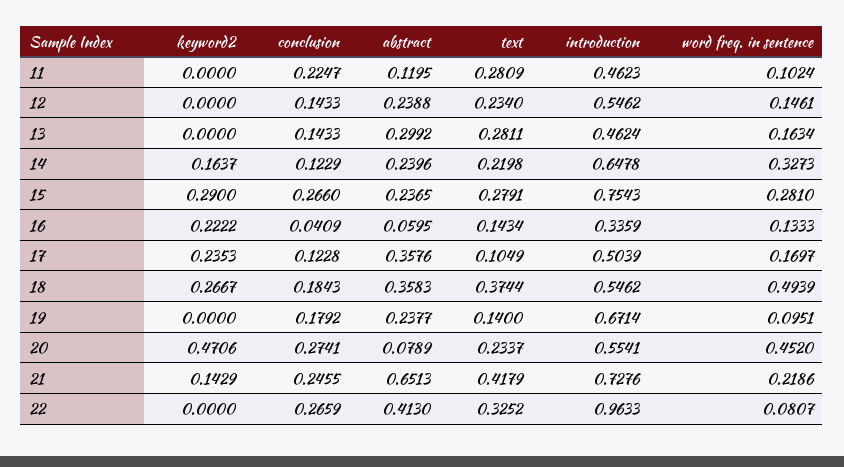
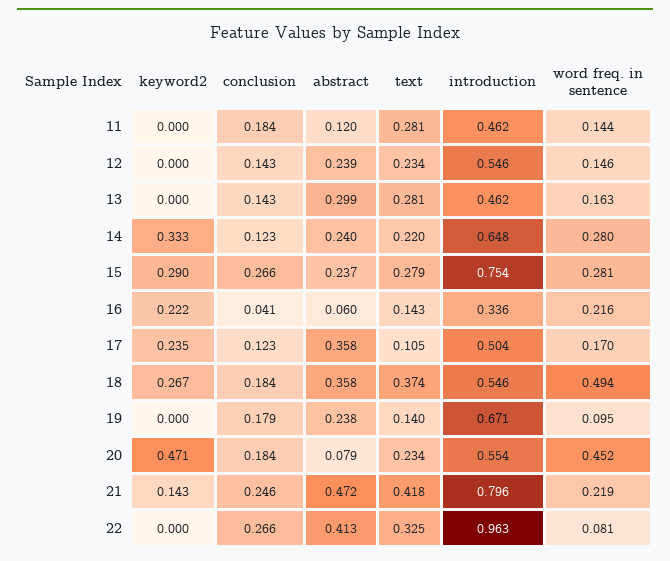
  {
    "keyword2": {
      "11": 0,
      "12": 0,
      "13": 0,
-     "14": 0.1637,
+     "14": 0.333,
      "15": 0.29,
      "16": 0.2222,
      "17": 0.2353,
      "18": 0.2667,
      "19": 0,
      "20": 0.4706,
      "21": 0.1429,
      "22": 0
    },
    "conclusion": {
-     "11": 0.2247,
+     "11": 0.184,
      "12": 0.1433,
      "13": 0.1433,
      "14": 0.1229,
      "15": 0.266,
      "16": 0.0409,
      "17": 0.1228,
      "18": 0.1843,
      "19": 0.1792,
-     "20": 0.2741,
+     "20": 0.184,
      "21": 0.2455,
      "22": 0.2659
    },
    "abstract": {
      "11": 0.1195,
      "12": 0.2388,
      "13": 0.2992,
      "14": 0.2396,
      "15": 0.2365,
      "16": 0.0595,
      "17": 0.3576,
      "18": 0.3583,
      "19": 0.2377,
      "20": 0.0789,
-     "21": 0.6513,
+     "21": 0.472,
      "22": 0.413
    },
    "text": {
      "11": 0.2809,
      "12": 0.234,
      "13": 0.2811,
      "14": 0.2198,
      "15": 0.2791,
      "16": 0.1434,
      "17": 0.1049,
      "18": 0.3744,
      "19": 0.14,
      "20": 0.2337,
      "21": 0.4179,
      "22": 0.3252
    },
    "introduction": {
      "11": 0.4623,
      "12": 0.5462,
      "13": 0.4624,
      "14": 0.6478,
      "15": 0.7543,
      "16": 0.3359,
      "17": 0.5039,
      "18": 0.5462,
      "19": 0.6714,
      "20": 0.5541,
-     "21": 0.7276,
+     "21": 0.796,
      "22": 0.9633
    },
    "word freq. in sentence": {
-     "11": 0.1024,
+     "11": 0.144,
      "12": 0.1461,
      "13": 0.1634,
-     "14": 0.3273,
+     "14": 0.28,
      "15": 0.281,
-     "16": 0.1333,
+     "16": 0.216,
      "17": 0.1697,
      "18": 0.4939,
      "19": 0.0951,
      "20": 0.452,
      "21": 0.2186,
      "22": 0.0807
    }
  }

